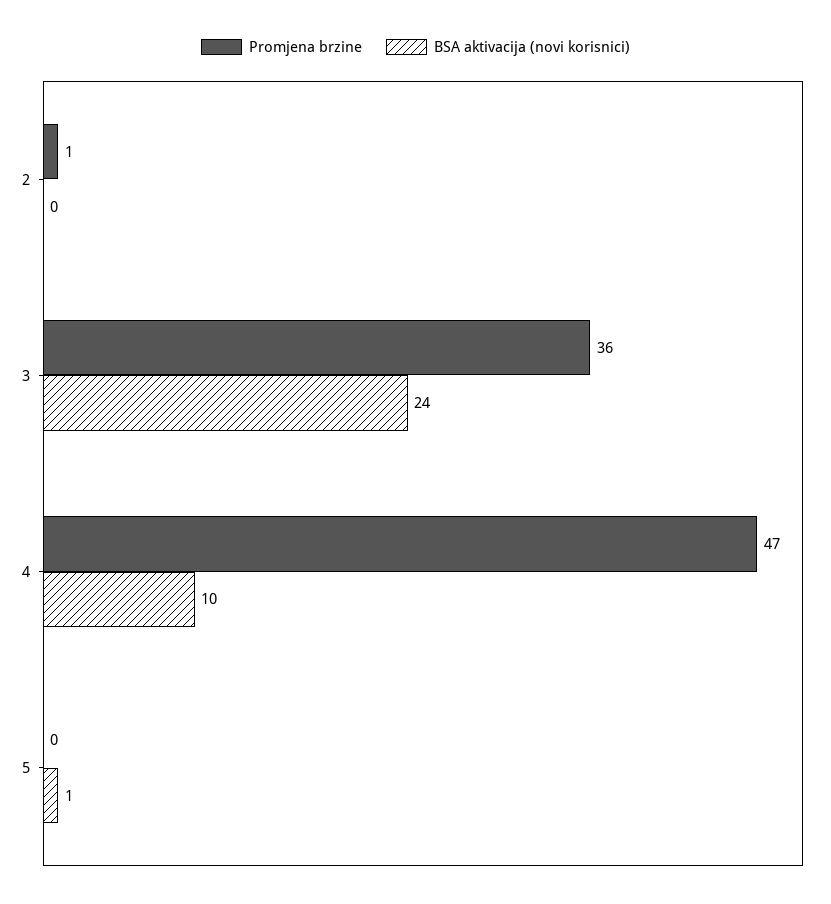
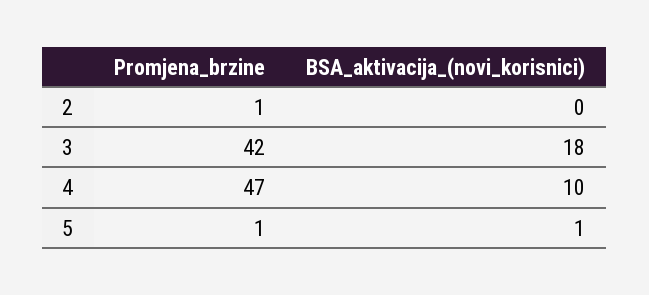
  {
    "Promjena brzine": {
      "2": 1,
-     "3": 36,
+     "3": 42,
      "4": 47,
-     "5": 0
+     "5": 1
    },
    "BSA aktivacija (novi korisnici)": {
      "2": 0,
-     "3": 24,
+     "3": 18,
      "4": 10,
      "5": 1
    }
  }

